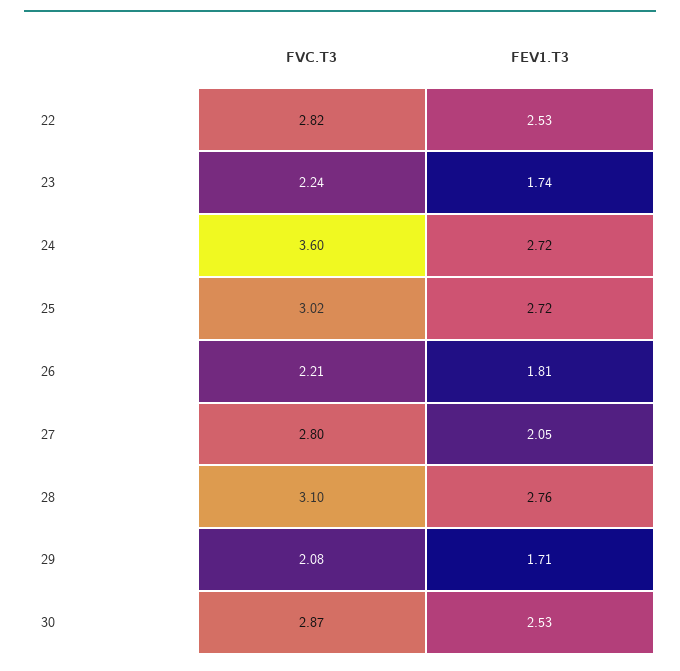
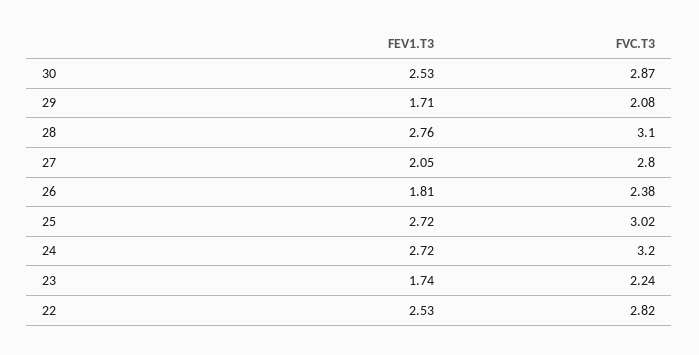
  {
    "FVC.T3": {
      "22": 2.82,
      "23": 2.24,
-     "24": 3.6,
+     "24": 3.2,
      "25": 3.02,
-     "26": 2.21,
+     "26": 2.38,
      "27": 2.8,
      "28": 3.1,
      "29": 2.08,
      "30": 2.87
    },
    "FEV1.T3": {
      "22": 2.53,
      "23": 1.74,
      "24": 2.72,
      "25": 2.72,
      "26": 1.81,
      "27": 2.05,
      "28": 2.76,
      "29": 1.71,
      "30": 2.53
    }
  }

